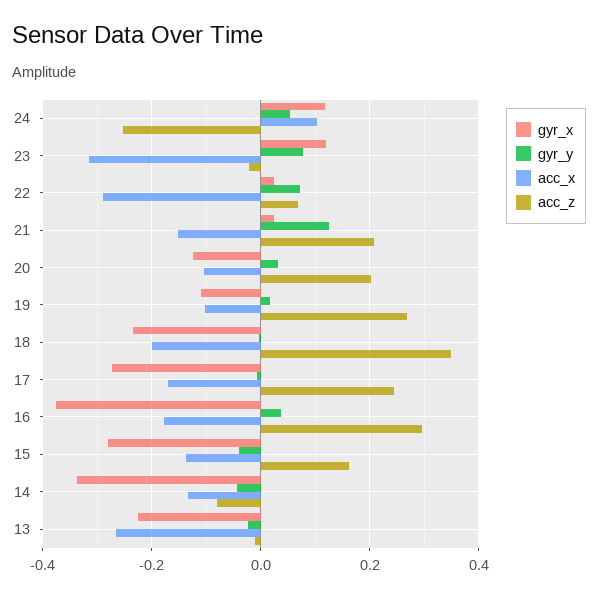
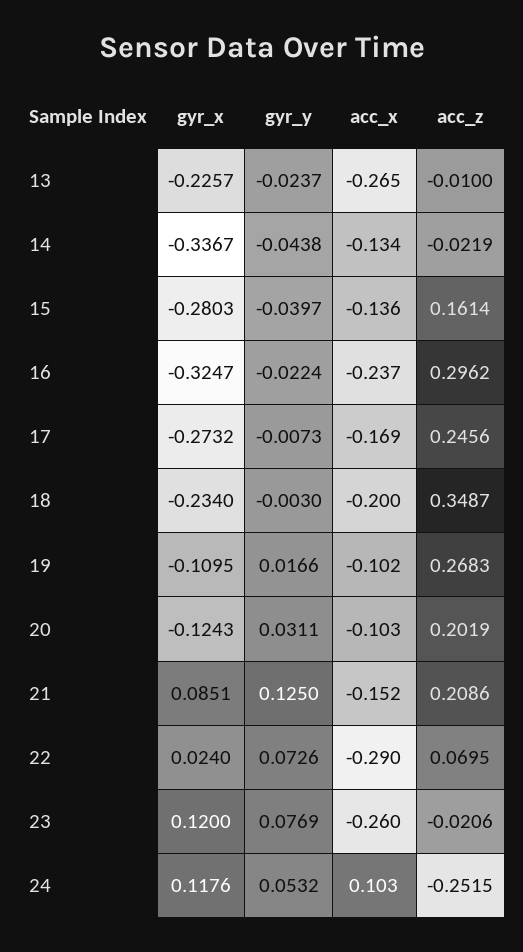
  {
    "gyr_x": {
      "24": 0.1176,
      "23": 0.12,
      "22": 0.024,
-     "21": 0.02,
+     "21": 0.0851,
      "20": -0.1243,
      "19": -0.1095,
      "18": -0.234,
      "17": -0.2732,
-     "16": -0.38,
+     "16": -0.3247,
      "15": -0.2803,
      "14": -0.3367,
      "13": -0.2257
    },
    "gyr_y": {
      "24": 0.0532,
      "23": 0.0769,
      "22": 0.0726,
      "21": 0.125,
      "20": 0.0311,
      "19": 0.0166,
      "18": -0.003,
      "17": -0.0073,
-     "16": 0.04,
+     "16": -0.0224,
      "15": -0.0397,
      "14": -0.0438,
      "13": -0.0237
    },
    "acc_x": {
      "24": 0.103,
-     "23": -0.32,
+     "23": -0.26,
      "22": -0.29,
      "21": -0.152,
      "20": -0.103,
      "19": -0.102,
      "18": -0.2,
      "17": -0.169,
-     "16": -0.18,
+     "16": -0.237,
      "15": -0.136,
      "14": -0.134,
      "13": -0.265
    },
    "acc_z": {
      "24": -0.2515,
      "23": -0.0206,
      "22": 0.0695,
      "21": 0.2086,
      "20": 0.2019,
      "19": 0.2683,
      "18": 0.3487,
      "17": 0.2456,
      "16": 0.2962,
      "15": 0.1614,
-     "14": -0.08,
+     "14": -0.0219,
      "13": -0.01
    }
  }

